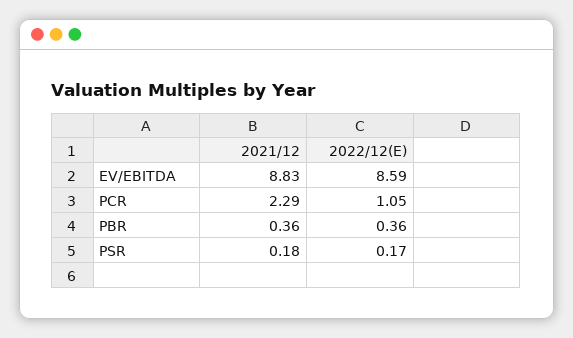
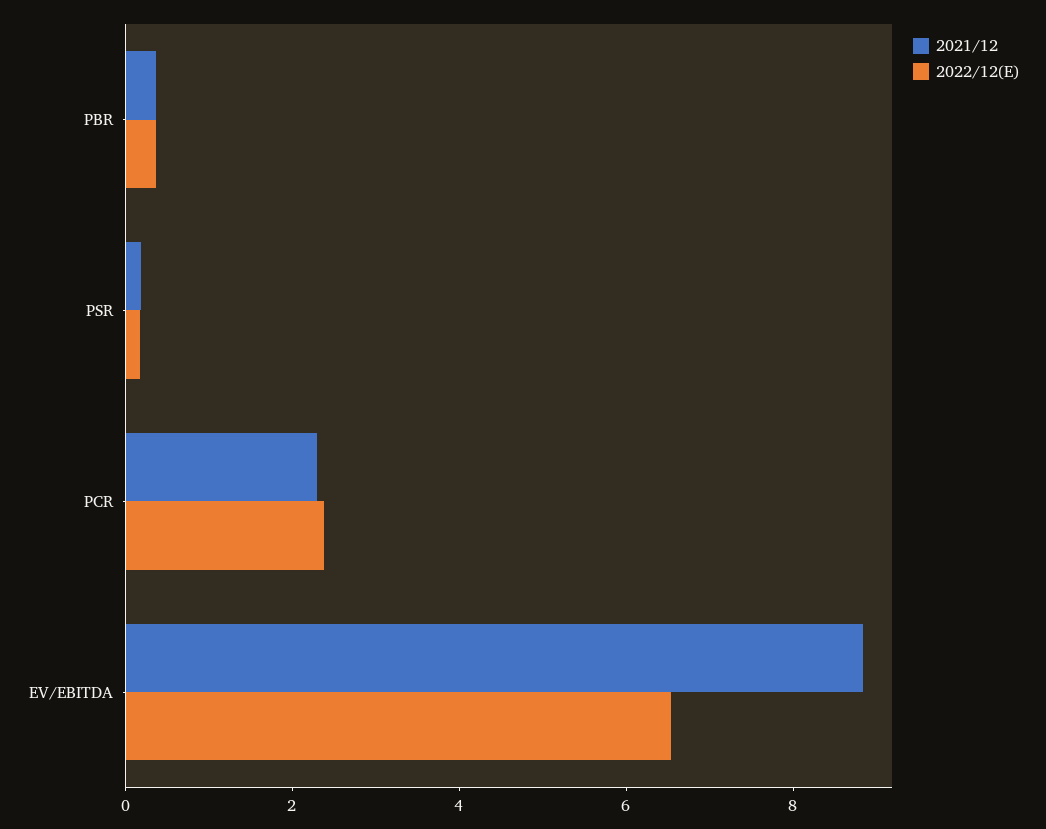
  {
    "2021/12": {
      "EV/EBITDA": 8.83,
      "PCR": 2.29,
      "PBR": 0.36,
      "PSR": 0.18
    },
    "2022/12(E)": {
-     "EV/EBITDA": 8.59,
+     "EV/EBITDA": 6.5,
-     "PCR": 1.05,
+     "PCR": 2.5,
      "PBR": 0.36,
      "PSR": 0.17
    }
  }

